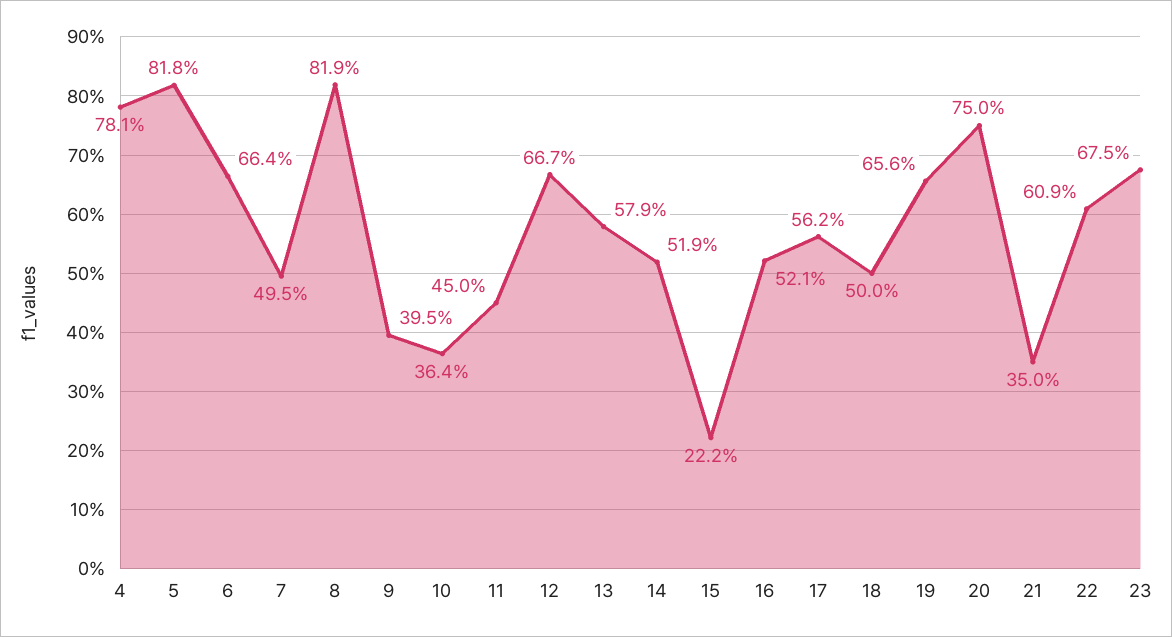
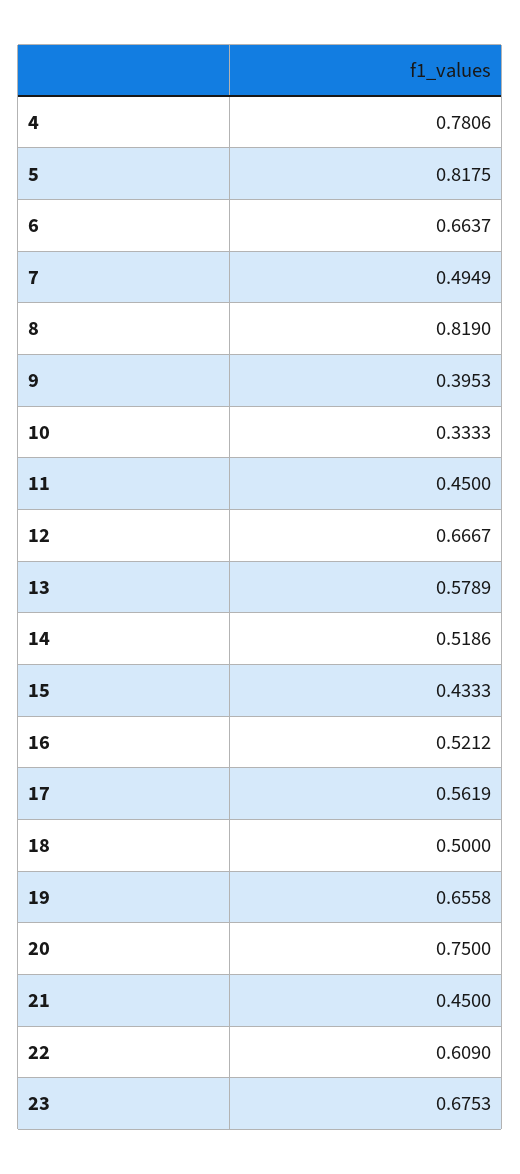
  {
    "4": 0.7806,
    "5": 0.8175,
    "6": 0.6637,
    "7": 0.4949,
    "8": 0.819,
    "9": 0.3953,
-   "10": 0.364,
+   "10": 0.3333,
    "11": 0.45,
    "12": 0.6667,
    "13": 0.5789,
    "14": 0.5186,
-   "15": 0.222,
+   "15": 0.4333,
    "16": 0.5212,
    "17": 0.5619,
    "18": 0.5,
    "19": 0.6558,
    "20": 0.75,
-   "21": 0.35,
+   "21": 0.45,
    "22": 0.609,
    "23": 0.6753
  }

